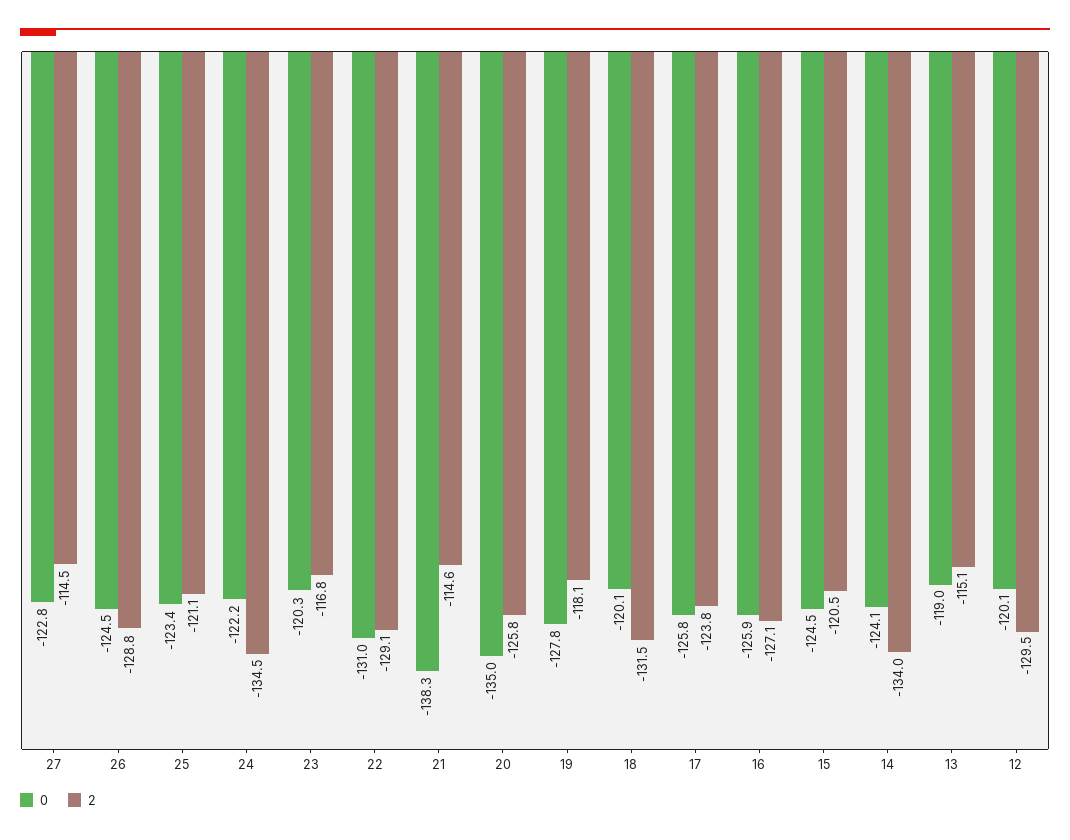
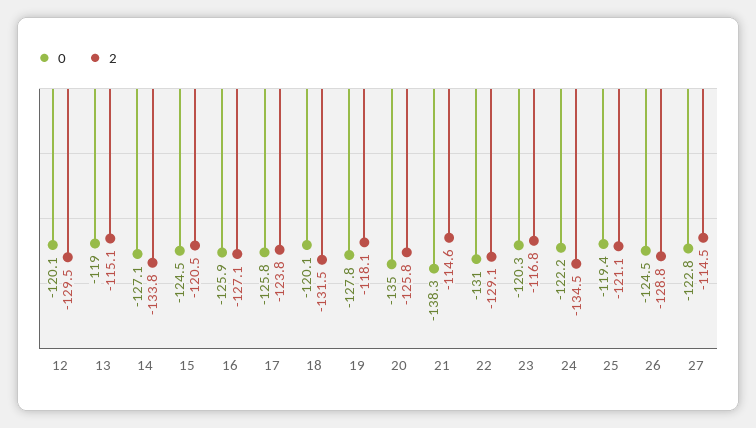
  {
    "0": {
      "27": -122.8,
      "26": -124.5,
-     "25": -123.4,
+     "25": -119.4,
      "24": -122.2,
      "23": -120.3,
      "22": -131,
      "21": -138.3,
      "20": -135,
      "19": -127.8,
      "18": -120.1,
      "17": -125.8,
      "16": -125.9,
      "15": -124.5,
-     "14": -124.1,
+     "14": -127.1,
      "13": -119,
      "12": -120.1
    },
    "2": {
      "27": -114.5,
      "26": -128.8,
      "25": -121.1,
      "24": -134.5,
      "23": -116.8,
      "22": -129.1,
      "21": -114.6,
      "20": -125.8,
      "19": -118.1,
      "18": -131.5,
      "17": -123.8,
      "16": -127.1,
      "15": -120.5,
-     "14": -134,
+     "14": -133.8,
      "13": -115.1,
      "12": -129.5
    }
  }

